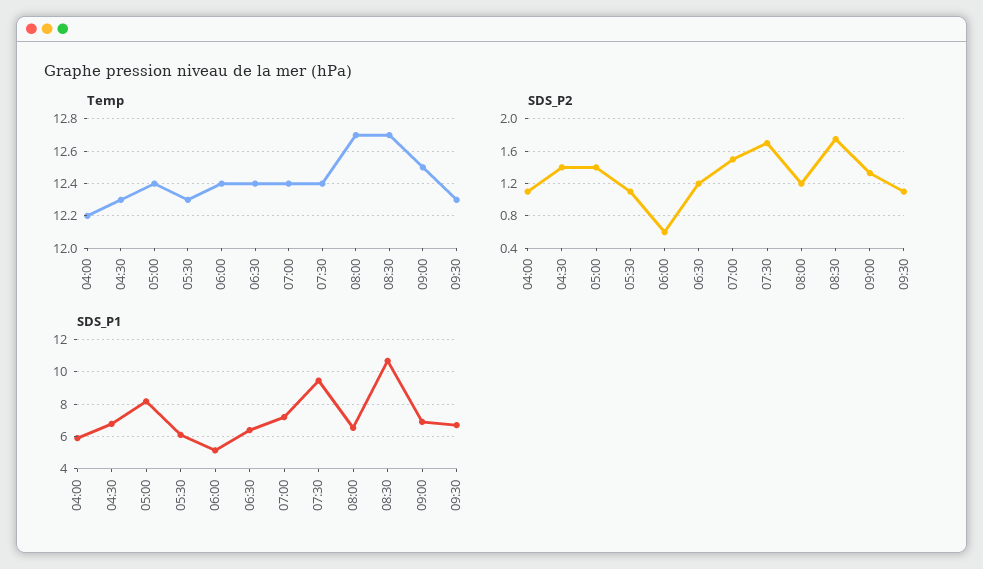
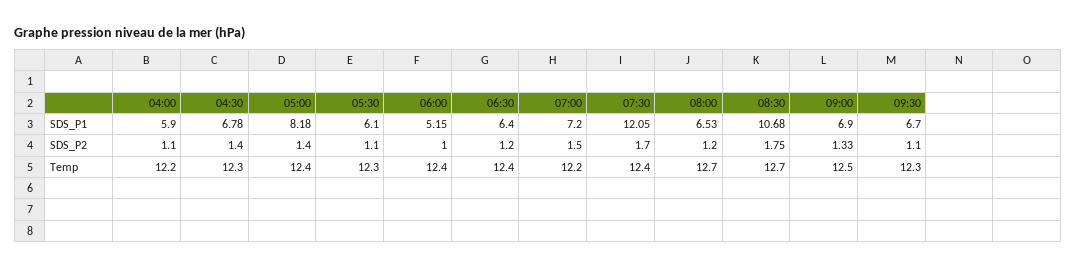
  {
    "Temp": {
      "04:00": 12.2,
      "04:30": 12.3,
      "05:00": 12.4,
      "05:30": 12.3,
      "06:00": 12.4,
      "06:30": 12.4,
-     "07:00": 12.4,
+     "07:00": 12.2,
      "07:30": 12.4,
      "08:00": 12.7,
      "08:30": 12.7,
      "09:00": 12.5,
      "09:30": 12.3
    },
    "SDS_P2": {
      "04:00": 1.1,
      "04:30": 1.4,
      "05:00": 1.4,
      "05:30": 1.1,
-     "06:00": 0.6,
+     "06:00": 1,
      "06:30": 1.2,
      "07:00": 1.5,
      "07:30": 1.7,
      "08:00": 1.2,
      "08:30": 1.75,
      "09:00": 1.33,
      "09:30": 1.1
    },
    "SDS_P1": {
      "04:00": 5.9,
      "04:30": 6.78,
      "05:00": 8.18,
      "05:30": 6.1,
      "06:00": 5.15,
      "06:30": 6.4,
      "07:00": 7.2,
-     "07:30": 9.5,
+     "07:30": 12.05,
      "08:00": 6.53,
      "08:30": 10.68,
      "09:00": 6.9,
      "09:30": 6.7
    }
  }

